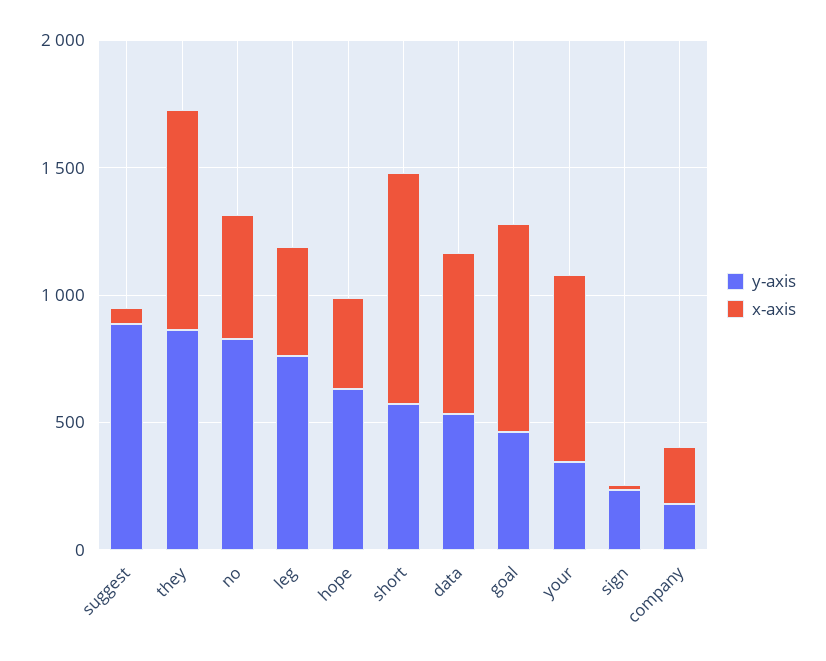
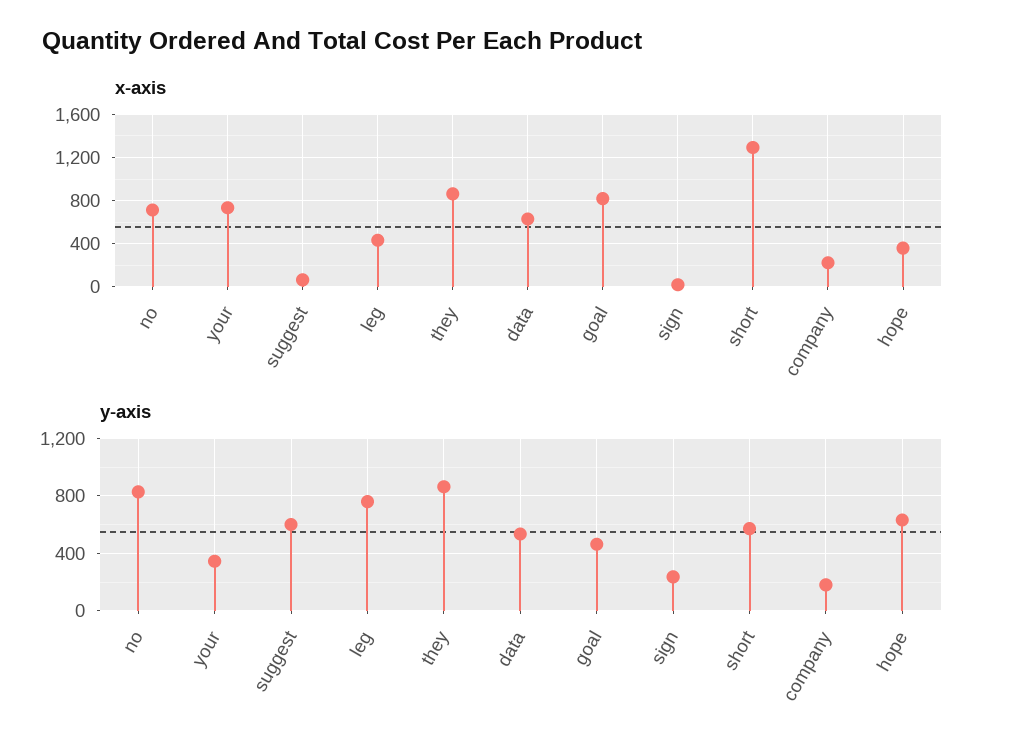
  {
    "y-axis": {
-     "suggest": 900,
+     "suggest": 600,
      "they": 850,
      "no": 850,
      "leg": 750,
      "hope": 650,
      "short": 550,
      "data": 550,
      "goal": 450,
      "your": 350,
      "sign": 250,
      "company": 200
    },
    "x-axis": {
      "suggest": 100,
      "they": 900,
-     "no": 500,
+     "no": 700,
      "leg": 400,
      "hope": 400,
-     "short": 900,
+     "short": 1300,
      "data": 600,
      "goal": 800,
      "your": 700,
      "sign": 0,
      "company": 200
    }
  }

